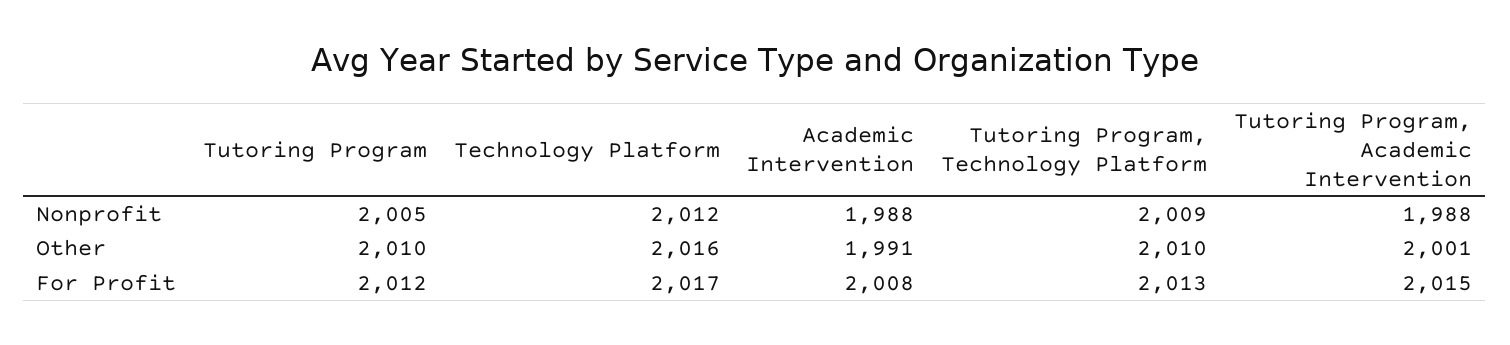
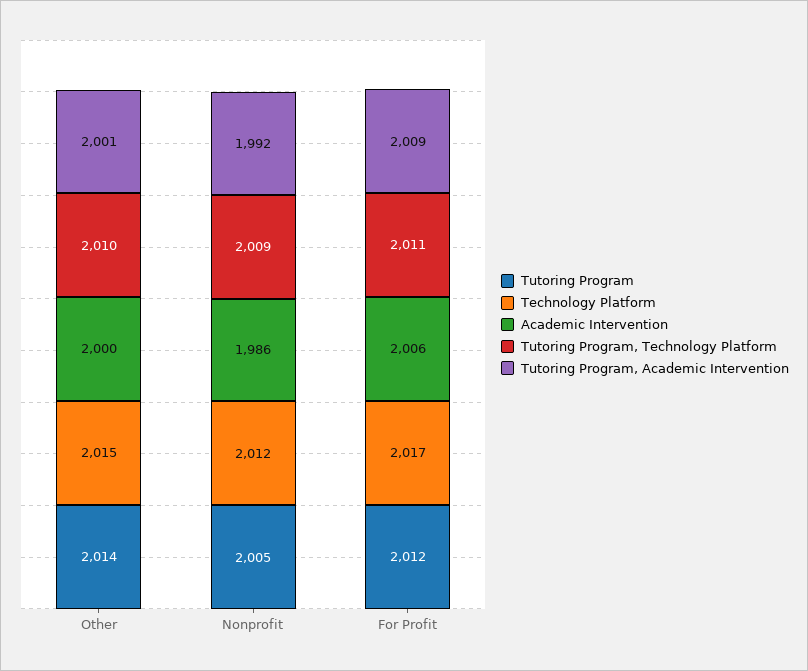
  {
    "Tutoring Program": {
      "Nonprofit": 2005,
-     "Other": 2010,
+     "Other": 2014,
      "For Profit": 2012
    },
    "Technology Platform": {
      "Nonprofit": 2012,
-     "Other": 2016,
+     "Other": 2015,
      "For Profit": 2017
    },
    "Academic Intervention": {
-     "Nonprofit": 1988,
+     "Nonprofit": 1986,
-     "Other": 1991,
+     "Other": 2000,
-     "For Profit": 2008
+     "For Profit": 2006
    },
    "Tutoring Program, Technology Platform": {
      "Nonprofit": 2009,
      "Other": 2010,
-     "For Profit": 2013
+     "For Profit": 2011
    },
    "Tutoring Program, Academic Intervention": {
-     "Nonprofit": 1988,
+     "Nonprofit": 1992,
      "Other": 2001,
-     "For Profit": 2015
+     "For Profit": 2009
    }
  }

